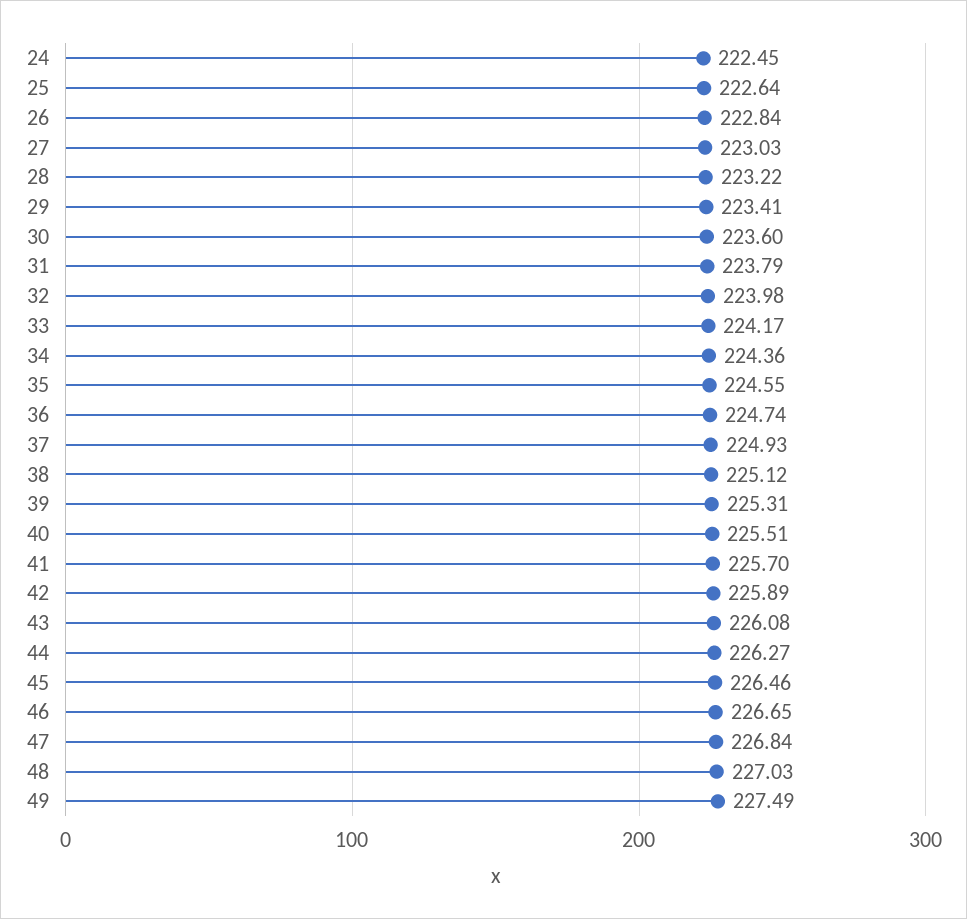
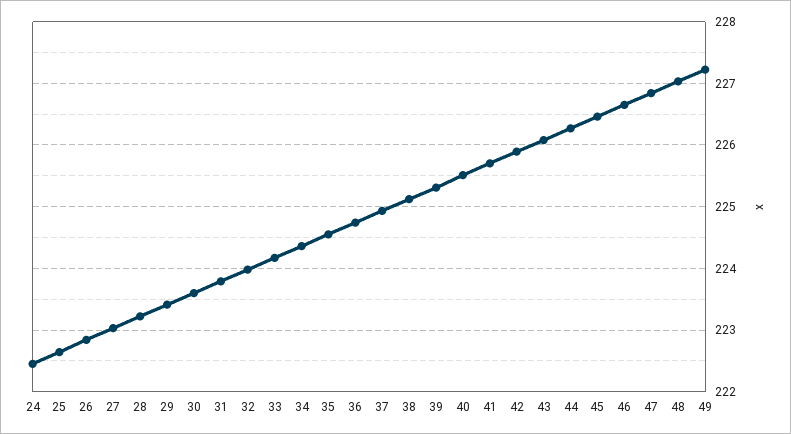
  {
    "24": 222.45,
    "25": 222.64,
    "26": 222.84,
    "27": 223.03,
    "28": 223.22,
    "29": 223.41,
    "30": 223.6,
    "31": 223.79,
    "32": 223.98,
    "33": 224.17,
    "34": 224.36,
    "35": 224.55,
    "36": 224.74,
    "37": 224.93,
    "38": 225.12,
    "39": 225.31,
    "40": 225.51,
    "41": 225.7,
    "42": 225.89,
    "43": 226.08,
    "44": 226.27,
    "45": 226.46,
    "46": 226.65,
    "47": 226.84,
    "48": 227.03,
-   "49": 227.49
+   "49": 227.2
  }

